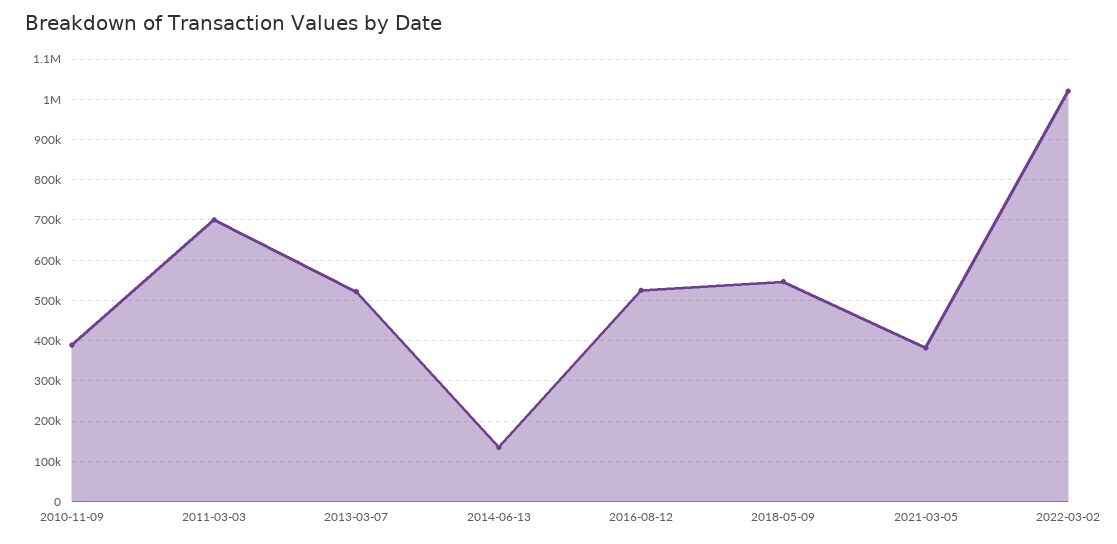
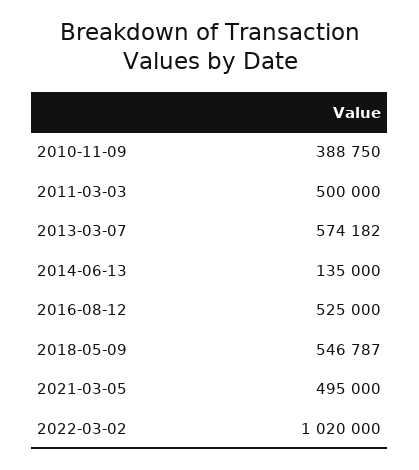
  {
    "2010-11-09": 388750,
-   "2011-03-03": 700000,
+   "2011-03-03": 500000,
-   "2013-03-07": 520000,
+   "2013-03-07": 574182,
    "2014-06-13": 135000,
    "2016-08-12": 525000,
    "2018-05-09": 546787,
-   "2021-03-05": 380000,
+   "2021-03-05": 495000,
    "2022-03-02": 1020000
  }

